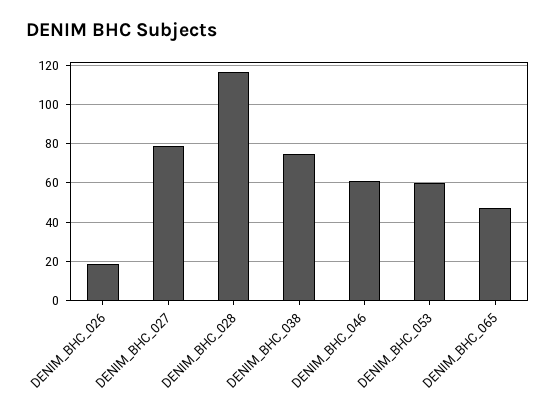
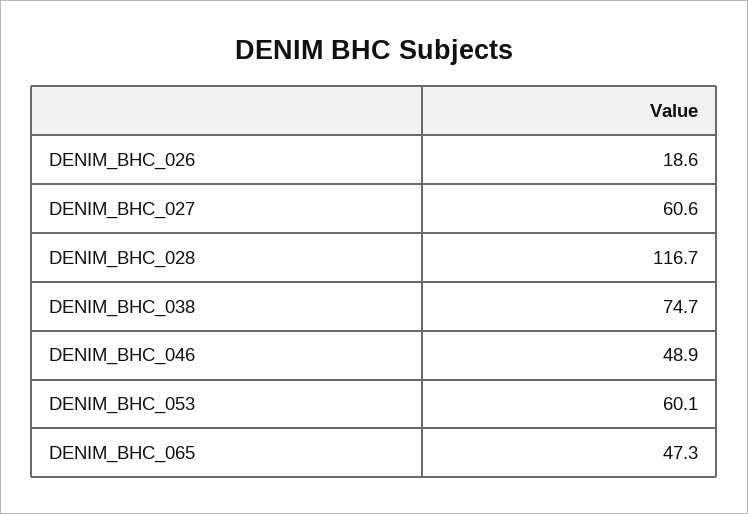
  {
    "DENIM_BHC_026": 18.6,
-   "DENIM_BHC_027": 80,
+   "DENIM_BHC_027": 60.6,
    "DENIM_BHC_028": 116.7,
    "DENIM_BHC_038": 74.7,
-   "DENIM_BHC_046": 60,
+   "DENIM_BHC_046": 48.9,
    "DENIM_BHC_053": 60.1,
    "DENIM_BHC_065": 47.3
  }

